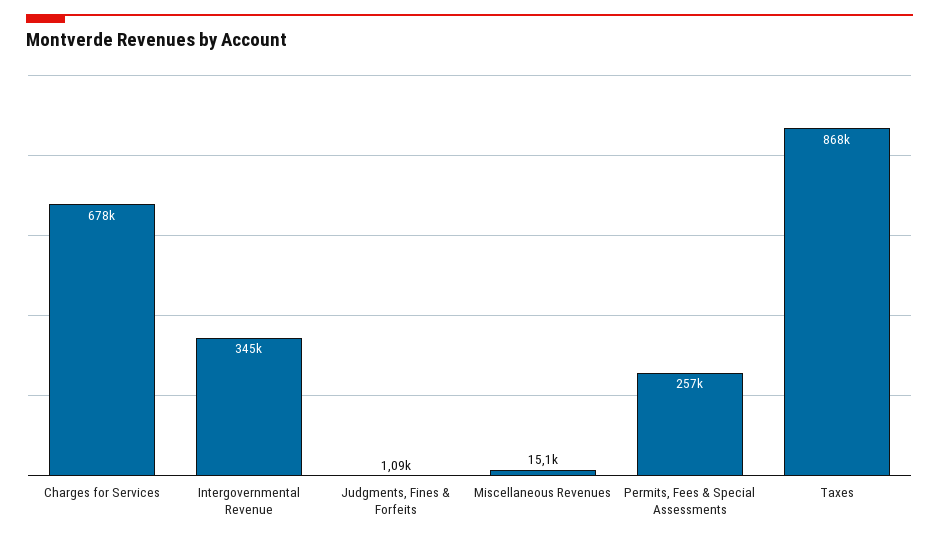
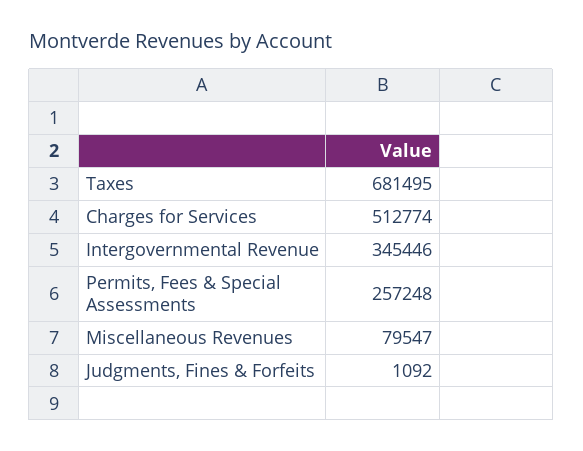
  {
-   "Charges for Services": 678000,
+   "Charges for Services": 512774,
    "Intergovernmental Revenue": 345446,
    "Judgments, Fines & Forfeits": 1092,
-   "Miscellaneous Revenues": 15100,
+   "Miscellaneous Revenues": 79547,
    "Permits, Fees & Special Assessments": 257248,
-   "Taxes": 868000
+   "Taxes": 681495
  }

